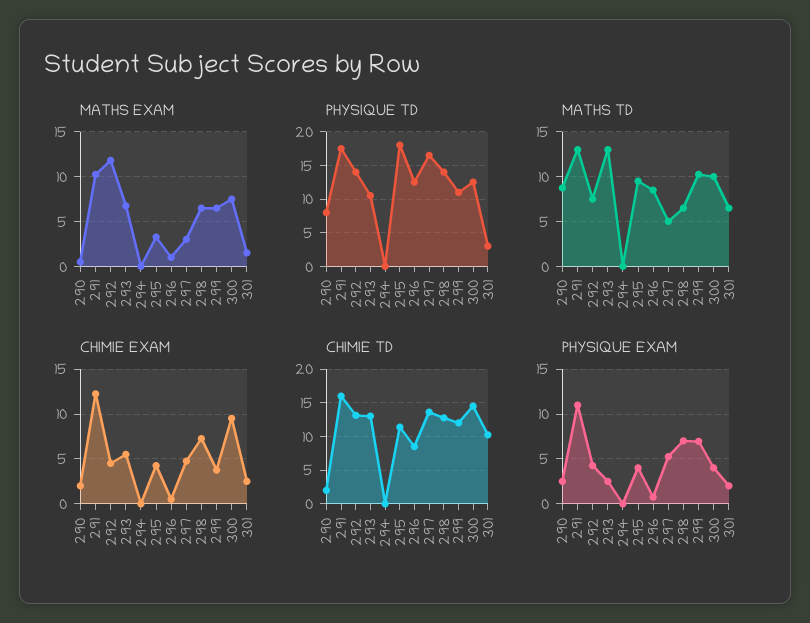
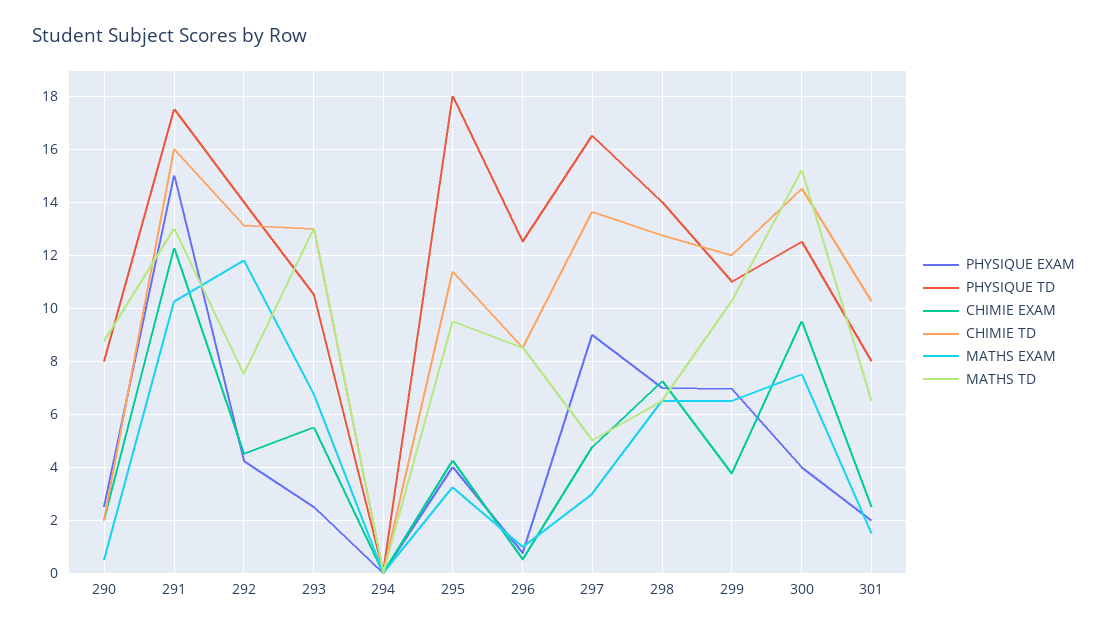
  {
    "MATHS EXAM": {
      "290": 0.5,
      "291": 10.25,
      "292": 11.75,
      "293": 6.75,
      "294": 0,
      "295": 3.25,
      "296": 1,
      "297": 3,
      "298": 6.5,
      "299": 6.5,
      "300": 7.5,
      "301": 1.5
    },
    "PHYSIQUE TD": {
      "290": 8,
      "291": 17.5,
      "292": 14,
      "293": 10.5,
      "294": 0,
      "295": 18,
      "296": 12.5,
      "297": 16.5,
      "298": 14,
      "299": 11,
      "300": 12.5,
-     "301": 3
+     "301": 8
    },
    "MATHS TD": {
      "290": 8.75,
      "291": 13,
      "292": 7.5,
      "293": 13,
      "294": 0,
      "295": 9.5,
      "296": 8.5,
      "297": 5,
      "298": 6.5,
      "299": 10.25,
-     "300": 10,
+     "300": 15.25,
      "301": 6.5
    },
    "CHIMIE EXAM": {
      "290": 2,
      "291": 12.25,
      "292": 4.5,
      "293": 5.5,
      "294": 0,
      "295": 4.25,
      "296": 0.5,
      "297": 4.75,
      "298": 7.25,
      "299": 3.75,
      "300": 9.5,
      "301": 2.5
    },
    "CHIMIE TD": {
      "290": 2,
      "291": 16,
      "292": 13.25,
      "293": 13,
      "294": 0,
      "295": 11.5,
      "296": 8.5,
      "297": 13.75,
      "298": 12.75,
      "299": 12,
      "300": 14.5,
      "301": 10.25
    },
    "PHYSIQUE EXAM": {
      "290": 2.5,
-     "291": 11,
+     "291": 15,
      "292": 4.25,
      "293": 2.5,
      "294": 0,
      "295": 4,
      "296": 0.75,
-     "297": 5,
+     "297": 9,
      "298": 7,
      "299": 7,
      "300": 4,
      "301": 2
    }
  }

